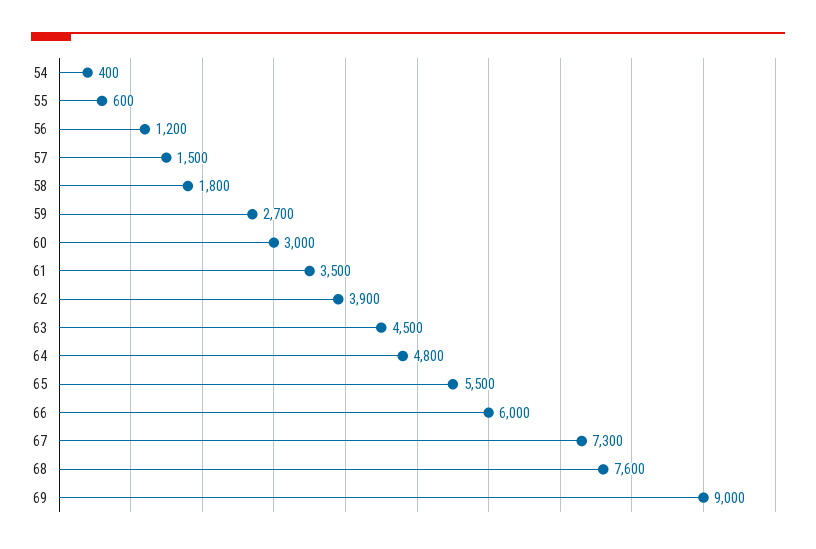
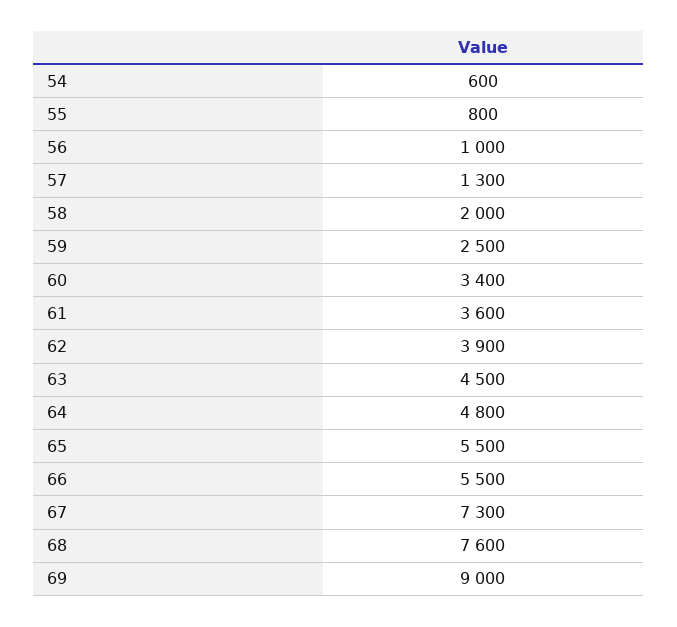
  {
-   "54": 400,
+   "54": 600,
-   "55": 600,
+   "55": 800,
-   "56": 1200,
+   "56": 1000,
-   "57": 1500,
+   "57": 1300,
-   "58": 1800,
+   "58": 2000,
-   "59": 2700,
+   "59": 2500,
-   "60": 3000,
+   "60": 3400,
-   "61": 3500,
+   "61": 3600,
    "62": 3900,
    "63": 4500,
    "64": 4800,
    "65": 5500,
-   "66": 6000,
+   "66": 5500,
    "67": 7300,
    "68": 7600,
    "69": 9000
  }

